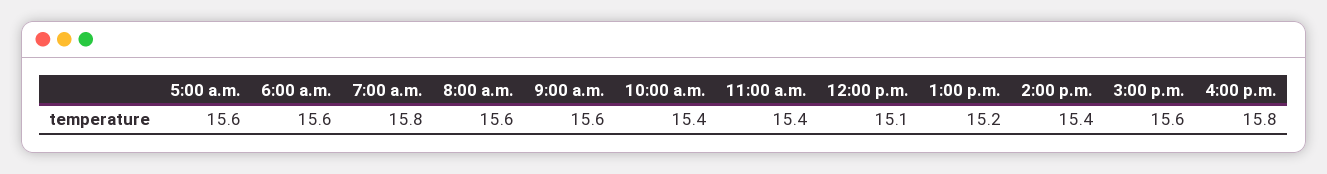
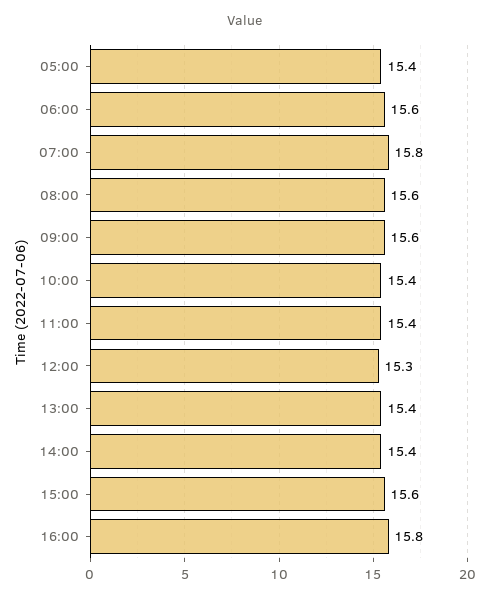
  {
-   "5:00 a.m.": 15.6,
+   "5:00 a.m.": 15.4,
    "6:00 a.m.": 15.6,
    "7:00 a.m.": 15.8,
    "8:00 a.m.": 15.6,
    "9:00 a.m.": 15.6,
    "10:00 a.m.": 15.4,
    "11:00 a.m.": 15.4,
-   "12:00 p.m.": 15.1,
+   "12:00 p.m.": 15.3,
-   "1:00 p.m.": 15.2,
+   "1:00 p.m.": 15.4,
    "2:00 p.m.": 15.4,
    "3:00 p.m.": 15.6,
    "4:00 p.m.": 15.8
  }

